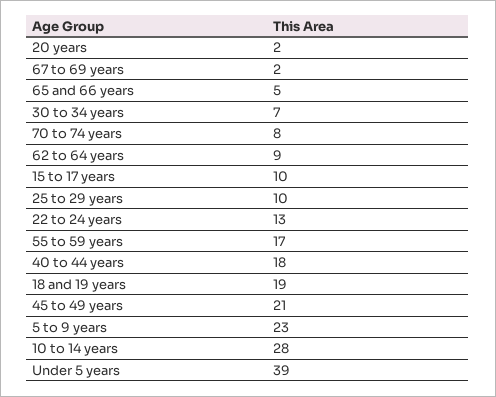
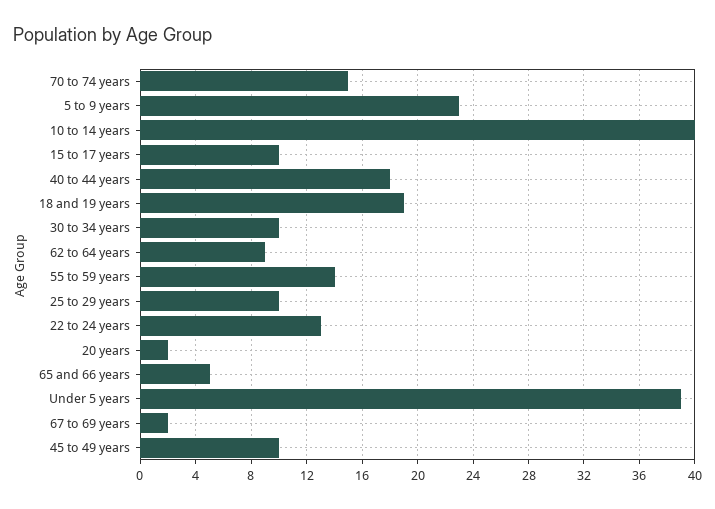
  {
    "20 years": 2,
    "67 to 69 years": 2,
    "65 and 66 years": 5,
-   "30 to 34 years": 7,
+   "30 to 34 years": 10,
-   "70 to 74 years": 8,
+   "70 to 74 years": 15,
    "62 to 64 years": 9,
    "15 to 17 years": 10,
    "25 to 29 years": 10,
    "22 to 24 years": 13,
-   "55 to 59 years": 17,
+   "55 to 59 years": 14,
    "40 to 44 years": 18,
    "18 and 19 years": 19,
-   "45 to 49 years": 21,
+   "45 to 49 years": 10,
    "5 to 9 years": 23,
-   "10 to 14 years": 28,
+   "10 to 14 years": 40,
    "Under 5 years": 39
  }

